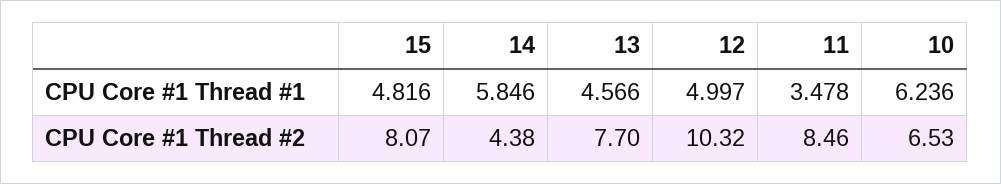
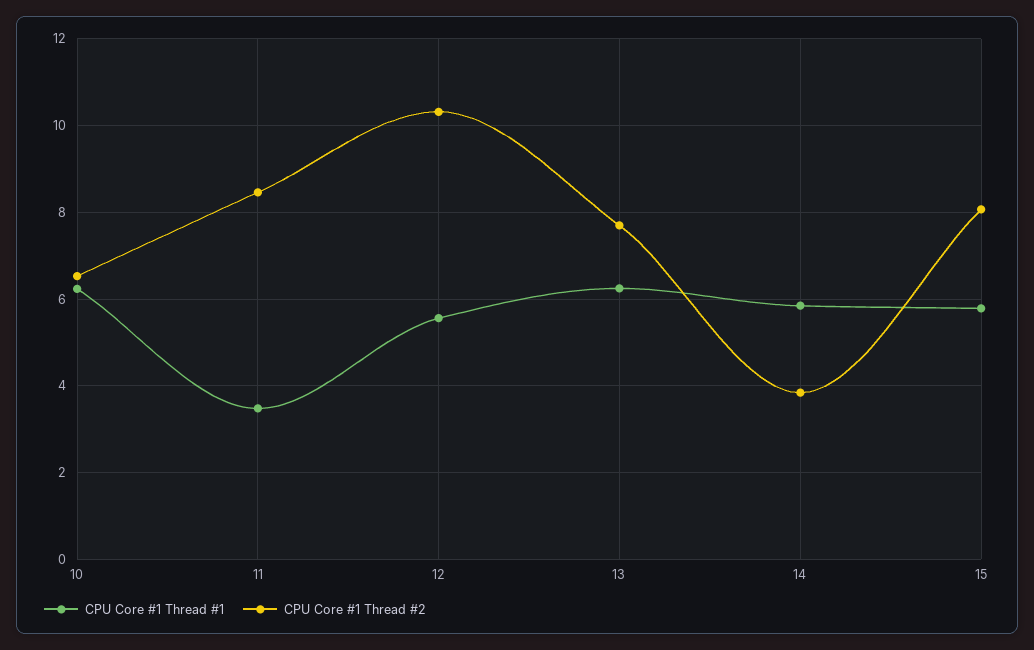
  {
    "CPU Core #1 Thread #1": {
-     "15": 4.816,
+     "15": 5.8,
      "14": 5.846,
-     "13": 4.566,
+     "13": 6.2,
-     "12": 4.997,
+     "12": 5.6,
      "11": 3.478,
      "10": 6.236
    },
    "CPU Core #1 Thread #2": {
      "15": 8.07,
-     "14": 4.38,
+     "14": 3.8,
      "13": 7.7,
      "12": 10.32,
      "11": 8.46,
      "10": 6.53
    }
  }

